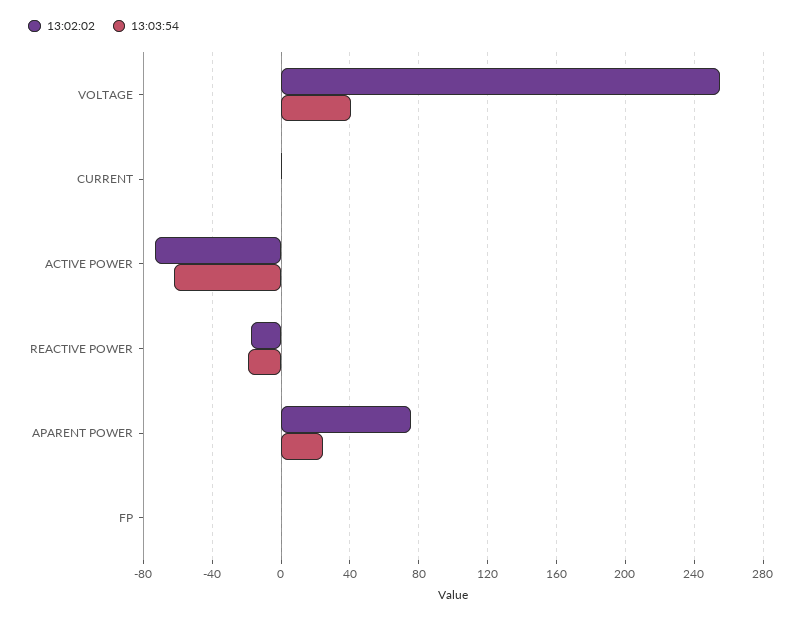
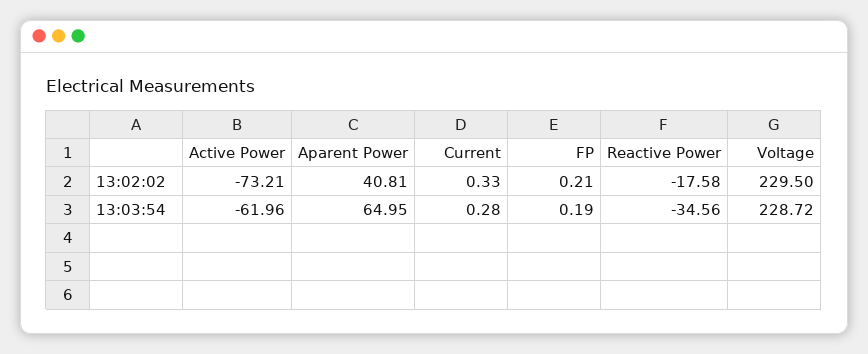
  {
    "13:02:02": {
-     "VOLTAGE": 255,
+     "VOLTAGE": 229.5,
      "CURRENT": 0.33,
      "ACTIVE POWER": -73.21,
      "REACTIVE POWER": -17.58,
-     "APARENT POWER": 75,
+     "APARENT POWER": 40.81,
      "FP": 0.21
    },
    "13:03:54": {
-     "VOLTAGE": 40,
+     "VOLTAGE": 228.72,
      "CURRENT": 0.28,
      "ACTIVE POWER": -61.96,
-     "REACTIVE POWER": -20,
+     "REACTIVE POWER": -34.56,
-     "APARENT POWER": 25,
+     "APARENT POWER": 64.95,
      "FP": 0.19
    }
  }

